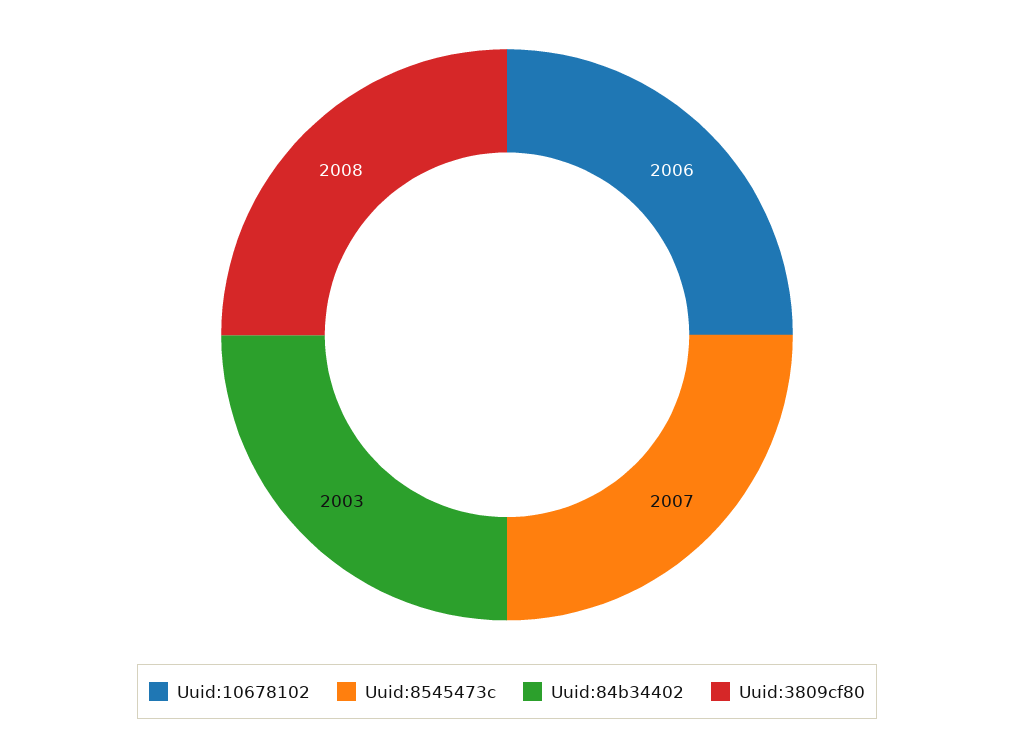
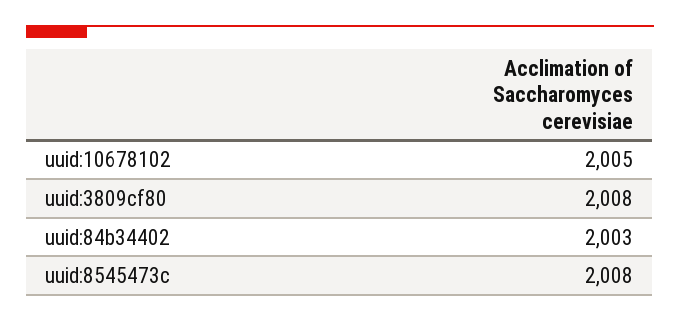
  {
-   "Uuid:10678102": 2006,
+   "Uuid:10678102": 2005,
-   "Uuid:8545473c": 2007,
+   "Uuid:8545473c": 2008,
    "Uuid:84b34402": 2003,
    "Uuid:3809cf80": 2008
  }

